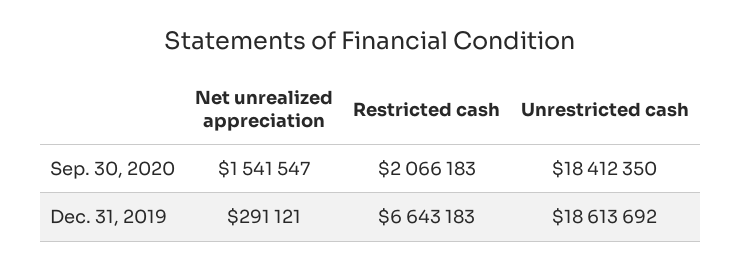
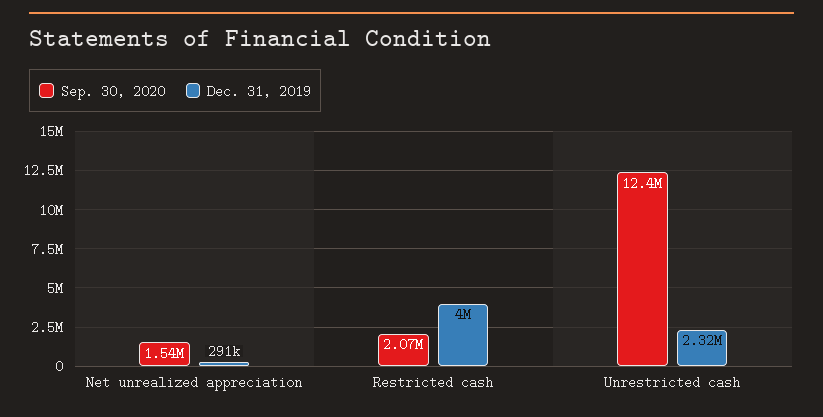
  {
    "Sep. 30, 2020": {
      "Net unrealized appreciation": 1541547,
      "Restricted cash": 2066183,
-     "Unrestricted cash": 18412350
+     "Unrestricted cash": 12400000
    },
    "Dec. 31, 2019": {
      "Net unrealized appreciation": 291121,
-     "Restricted cash": 6643183,
+     "Restricted cash": 4000000,
-     "Unrestricted cash": 18613692
+     "Unrestricted cash": 2320000
    }
  }

